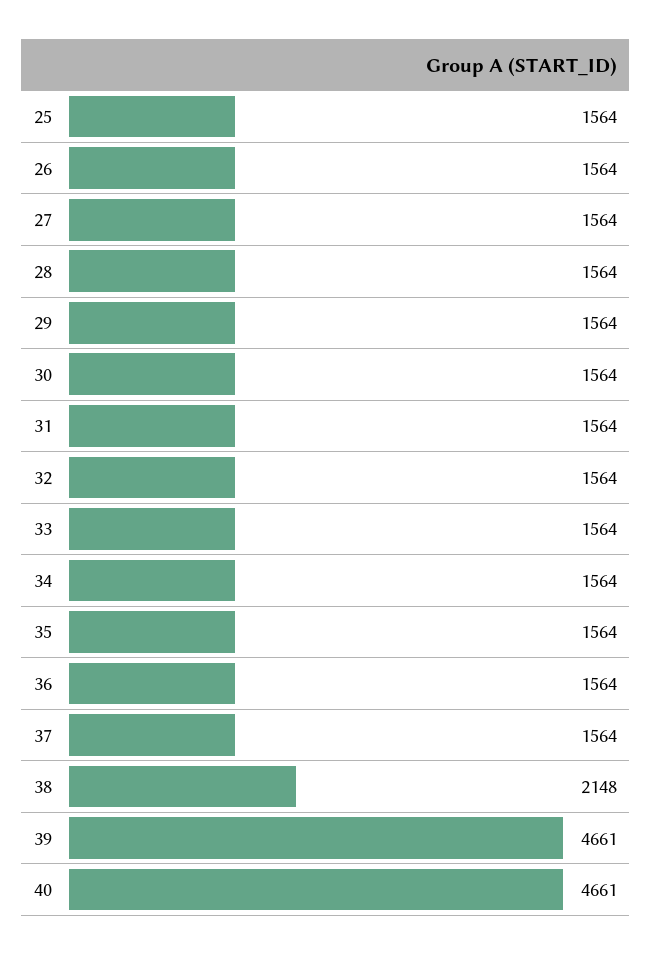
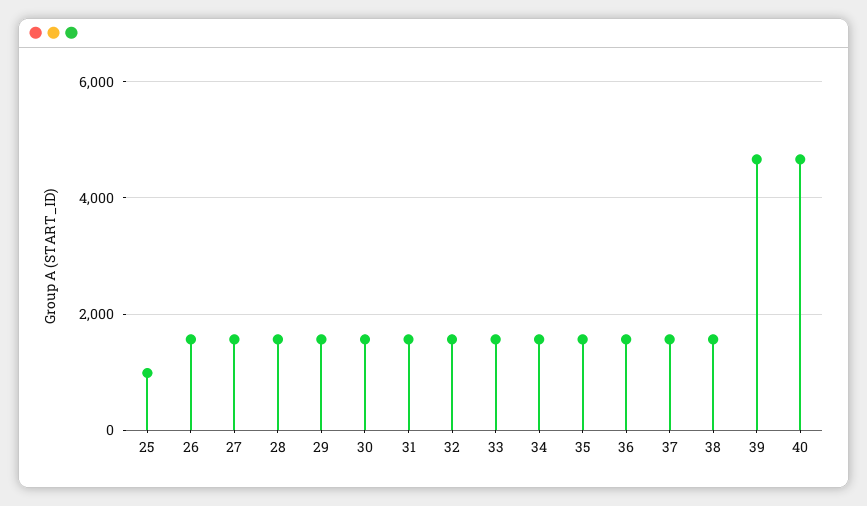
  {
-   "25": 1564,
+   "25": 1000,
    "26": 1564,
    "27": 1564,
    "28": 1564,
    "29": 1564,
    "30": 1564,
    "31": 1564,
    "32": 1564,
    "33": 1564,
    "34": 1564,
    "35": 1564,
    "36": 1564,
    "37": 1564,
-   "38": 2148,
+   "38": 1600,
    "39": 4661,
    "40": 4661
  }

